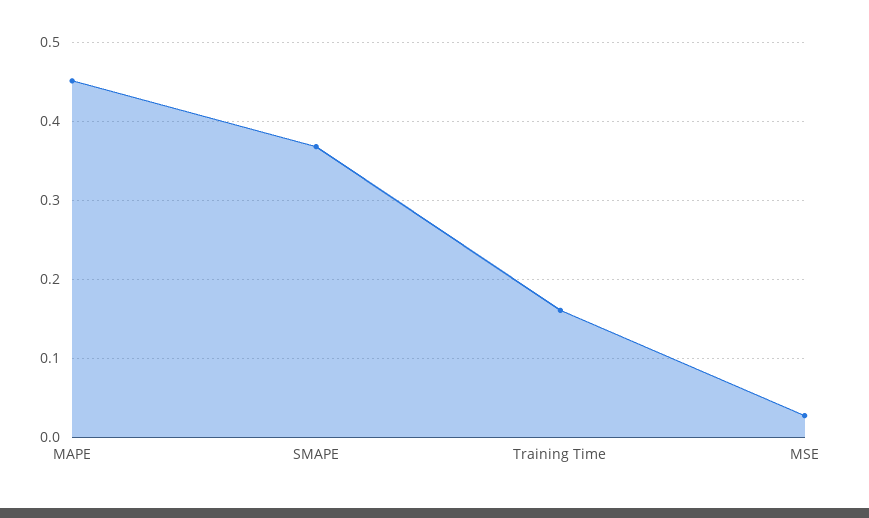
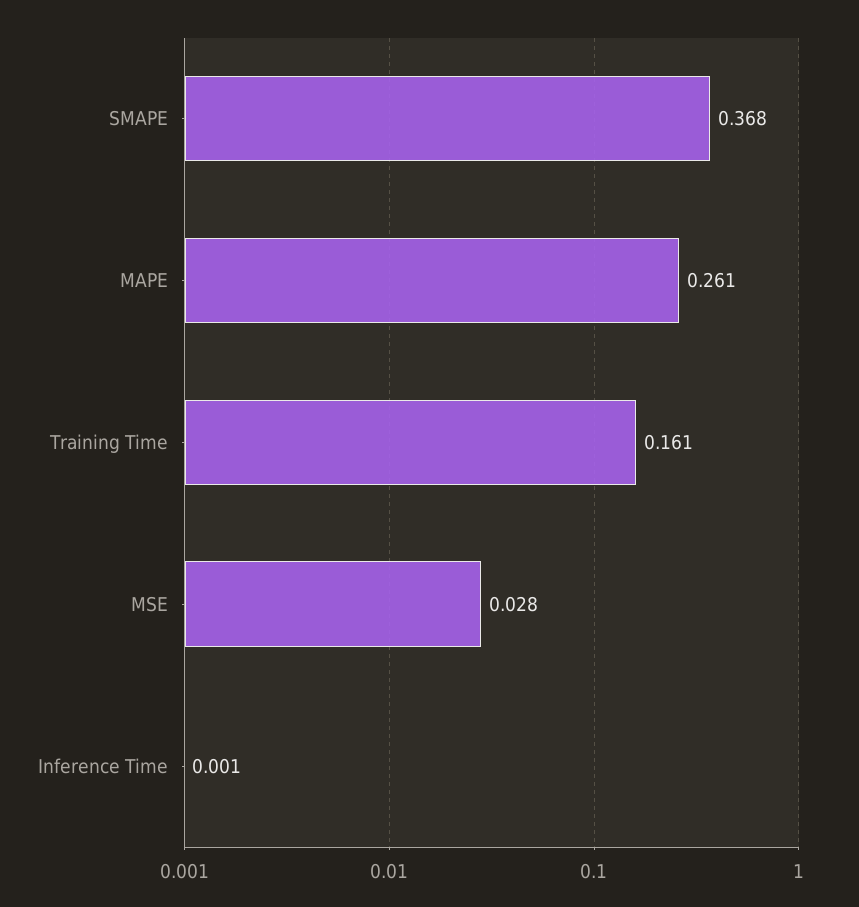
  {
-   "MAPE": 0.45,
+   "MAPE": 0.261,
    "SMAPE": 0.368,
    "Training Time": 0.161,
-   "MSE": 0.028
+   "MSE": 0.028,
+   "Inference Time": 0.001
  }

